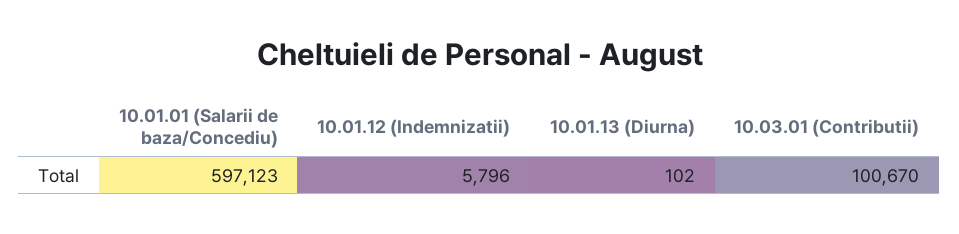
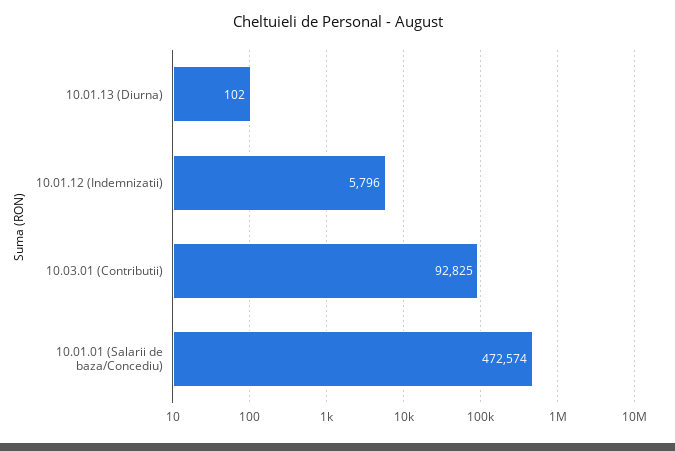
  {
-   "10.01.01 (Salarii de baza/Concediu)": 597123,
+   "10.01.01 (Salarii de baza/Concediu)": 472574,
    "10.01.12 (Indemnizatii)": 5796,
    "10.01.13 (Diurna)": 102,
-   "10.03.01 (Contributii)": 100670
+   "10.03.01 (Contributii)": 92825
  }

